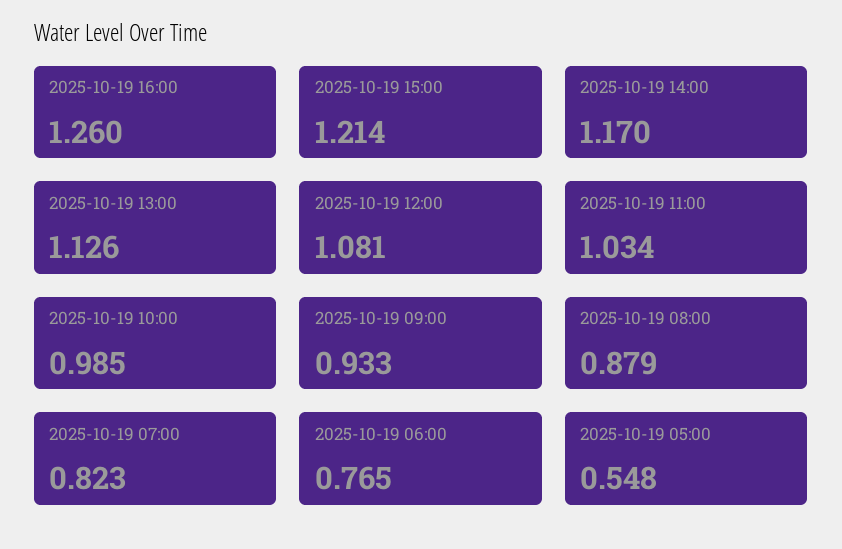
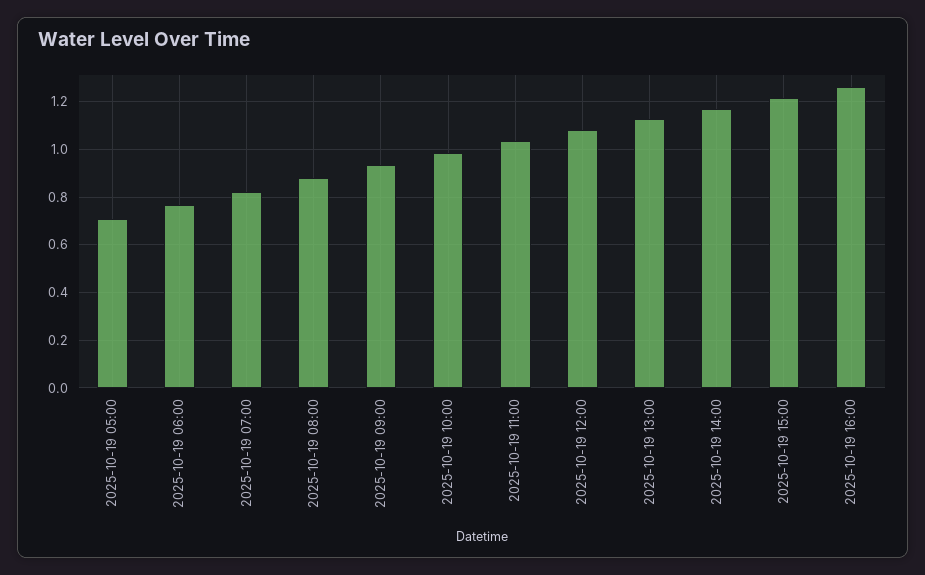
  {
    "2025-10-19 16:00": 1.26,
    "2025-10-19 15:00": 1.214,
    "2025-10-19 14:00": 1.17,
    "2025-10-19 13:00": 1.126,
    "2025-10-19 12:00": 1.081,
    "2025-10-19 11:00": 1.034,
    "2025-10-19 10:00": 0.985,
    "2025-10-19 09:00": 0.933,
    "2025-10-19 08:00": 0.879,
    "2025-10-19 07:00": 0.823,
    "2025-10-19 06:00": 0.765,
-   "2025-10-19 05:00": 0.548
+   "2025-10-19 05:00": 0.7
  }

